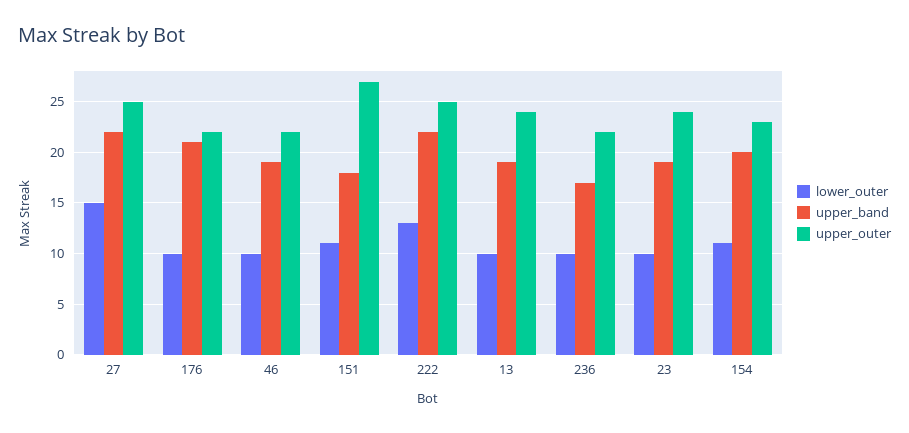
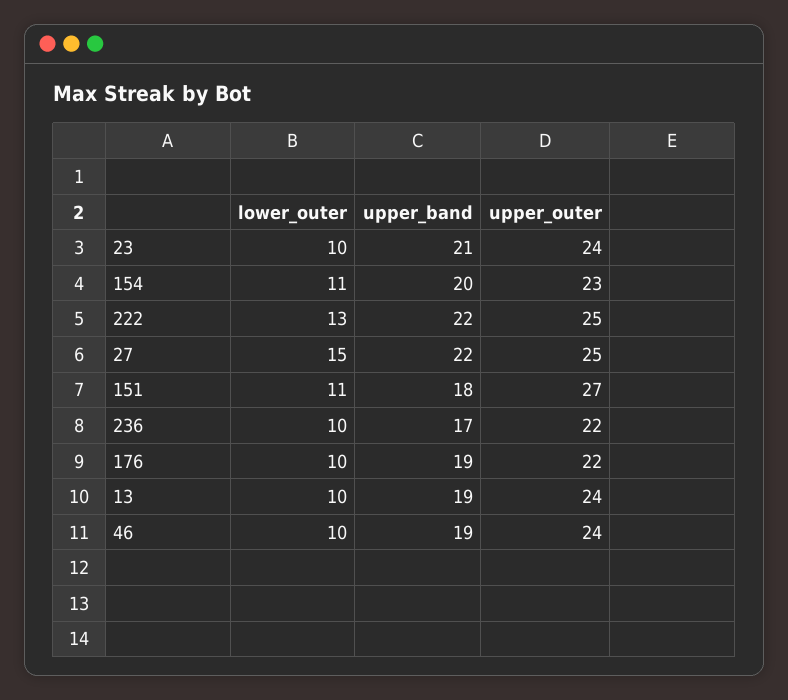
  {
    "lower_outer": {
      "27": 15,
      "176": 10,
      "46": 10,
      "151": 11,
      "222": 13,
      "13": 10,
      "236": 10,
      "23": 10,
      "154": 11
    },
    "upper_band": {
      "27": 22,
-     "176": 21,
+     "176": 19,
      "46": 19,
      "151": 18,
      "222": 22,
      "13": 19,
      "236": 17,
-     "23": 19,
+     "23": 21,
      "154": 20
    },
    "upper_outer": {
      "27": 25,
      "176": 22,
-     "46": 22,
+     "46": 24,
      "151": 27,
      "222": 25,
      "13": 24,
      "236": 22,
      "23": 24,
      "154": 23
    }
  }

